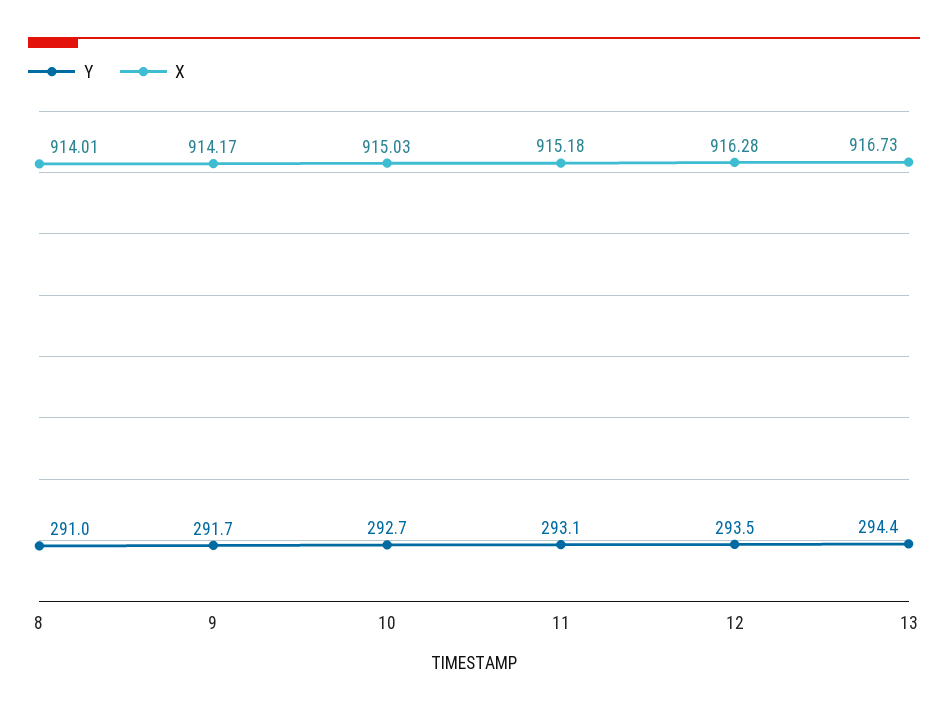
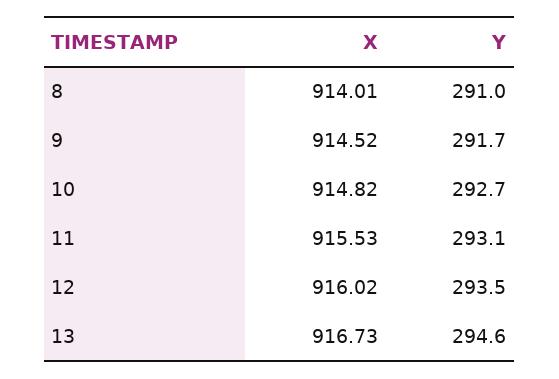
  {
    "Y": {
      "8": 291,
      "9": 291.7,
      "10": 292.7,
      "11": 293.1,
      "12": 293.5,
-     "13": 294.4
+     "13": 294.6
    },
    "X": {
      "8": 914.01,
-     "9": 914.17,
+     "9": 914.52,
-     "10": 915.03,
+     "10": 914.82,
-     "11": 915.18,
+     "11": 915.53,
-     "12": 916.28,
+     "12": 916.02,
      "13": 916.73
    }
  }

